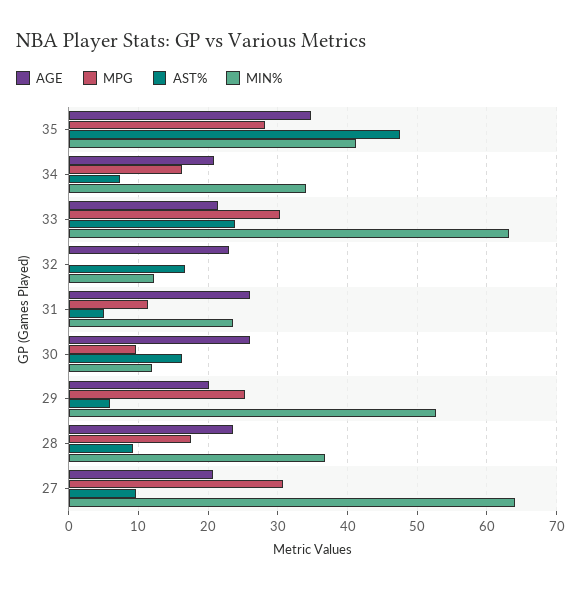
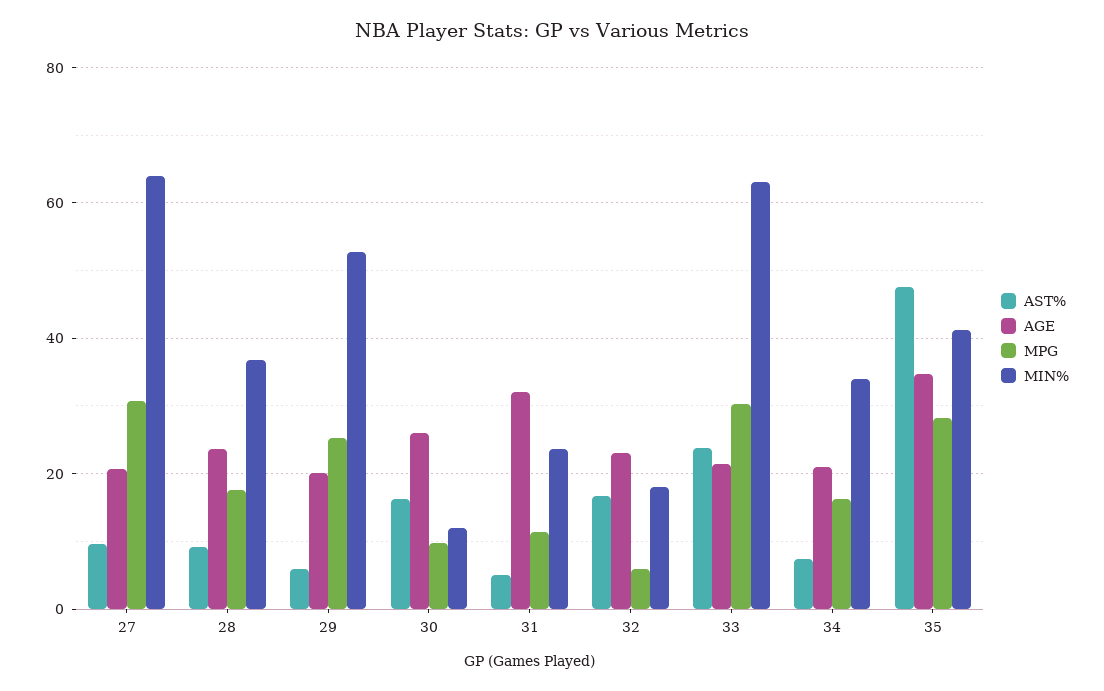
  {
    "AGE": {
      "35": 35,
      "34": 21,
      "33": 21,
      "32": 23,
-     "31": 26,
+     "31": 32,
      "30": 26,
      "29": 20,
      "28": 24,
      "27": 21
    },
    "MPG": {
      "35": 28,
      "34": 16,
      "33": 30,
-     "32": 0,
+     "32": 6,
      "31": 11,
      "30": 10,
      "29": 25,
      "28": 18,
      "27": 31
    },
    "AST%": {
      "35": 48,
      "34": 7,
      "33": 24,
      "32": 17,
      "31": 5,
      "30": 16,
      "29": 6,
      "28": 9,
      "27": 10
    },
    "MIN%": {
      "35": 41,
      "34": 34,
      "33": 63,
-     "32": 12,
+     "32": 18,
      "31": 24,
      "30": 12,
      "29": 53,
      "28": 37,
      "27": 64
    }
  }

